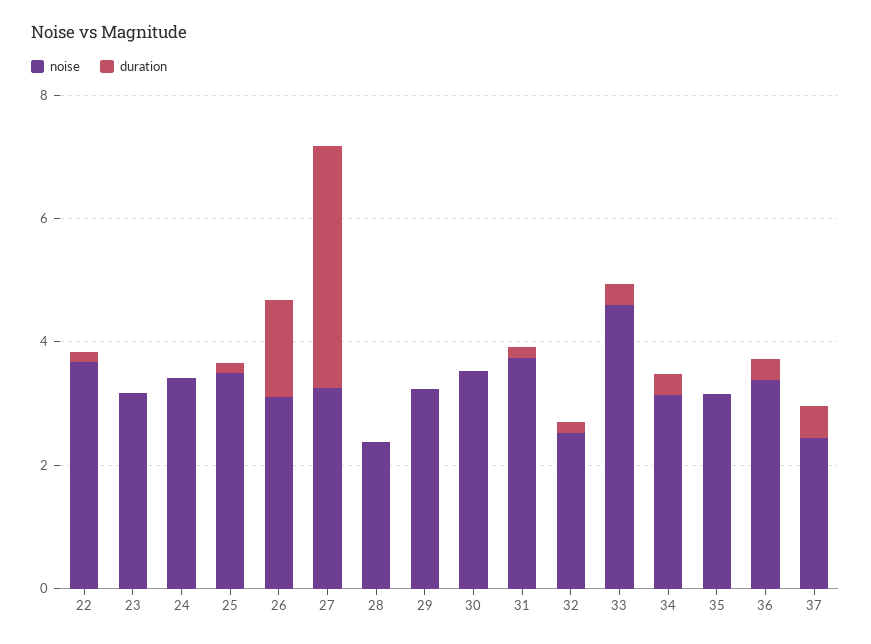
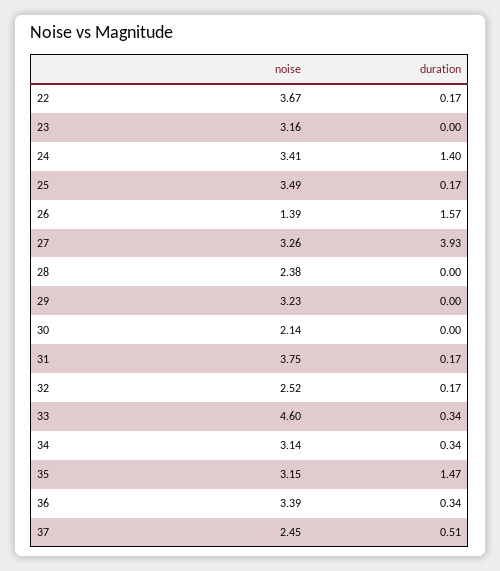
  {
    "noise": {
      "22": 3.67,
      "23": 3.16,
      "24": 3.41,
      "25": 3.49,
-     "26": 3,
+     "26": 1.39,
      "27": 3.26,
      "28": 2.38,
      "29": 3.23,
-     "30": 3.5,
+     "30": 2.14,
      "31": 3.75,
      "32": 2.52,
      "33": 4.6,
      "34": 3.14,
      "35": 3.15,
      "36": 3.39,
      "37": 2.45
    },
    "duration": {
      "22": 0.17,
      "23": 0,
-     "24": 0,
+     "24": 1.4,
      "25": 0.17,
      "26": 1.57,
      "27": 3.93,
      "28": 0,
      "29": 0,
      "30": 0,
      "31": 0.17,
      "32": 0.17,
      "33": 0.34,
      "34": 0.34,
-     "35": 0,
+     "35": 1.47,
      "36": 0.34,
      "37": 0.51
    }
  }

